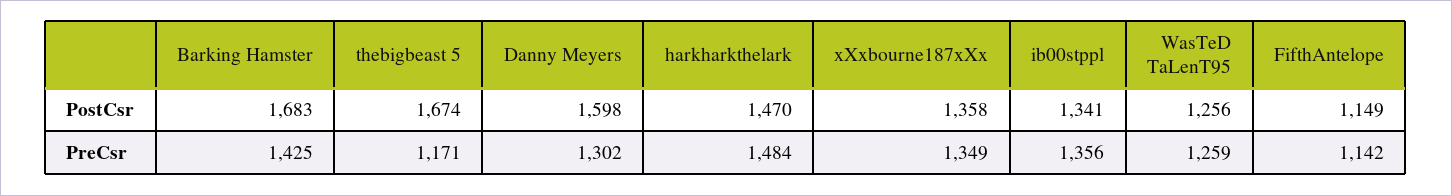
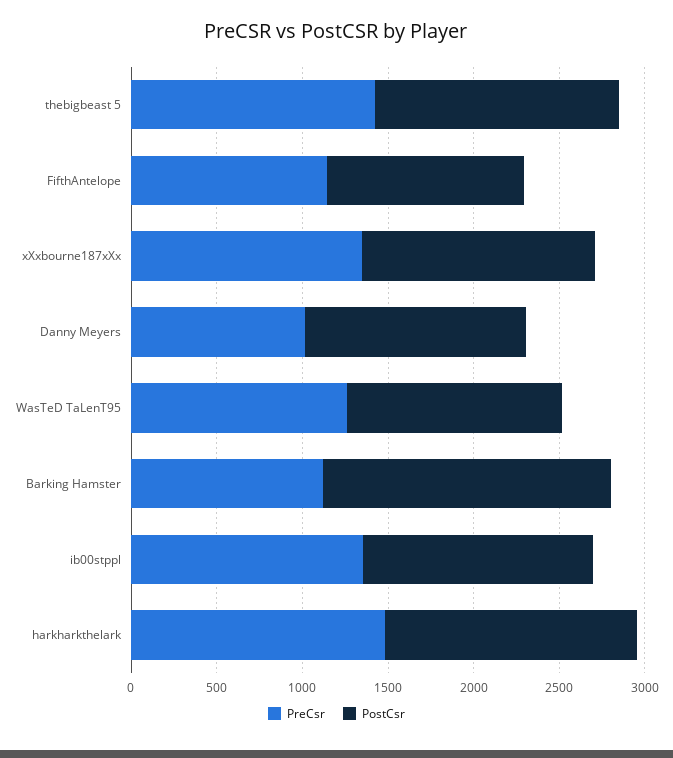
  {
    "PostCsr": {
      "Barking Hamster": 1683,
-     "thebigbeast 5": 1674,
+     "thebigbeast 5": 1400,
-     "Danny Meyers": 1598,
+     "Danny Meyers": 1300,
      "harkharkthelark": 1470,
      "xXxbourne187xXx": 1358,
      "ib00stppl": 1341,
      "WasTeD TaLenT95": 1256,
      "FifthAntelope": 1149
    },
    "PreCsr": {
-     "Barking Hamster": 1425,
+     "Barking Hamster": 1100,
-     "thebigbeast 5": 1171,
+     "thebigbeast 5": 1400,
-     "Danny Meyers": 1302,
+     "Danny Meyers": 1000,
      "harkharkthelark": 1484,
      "xXxbourne187xXx": 1349,
      "ib00stppl": 1356,
      "WasTeD TaLenT95": 1259,
      "FifthAntelope": 1142
    }
  }

